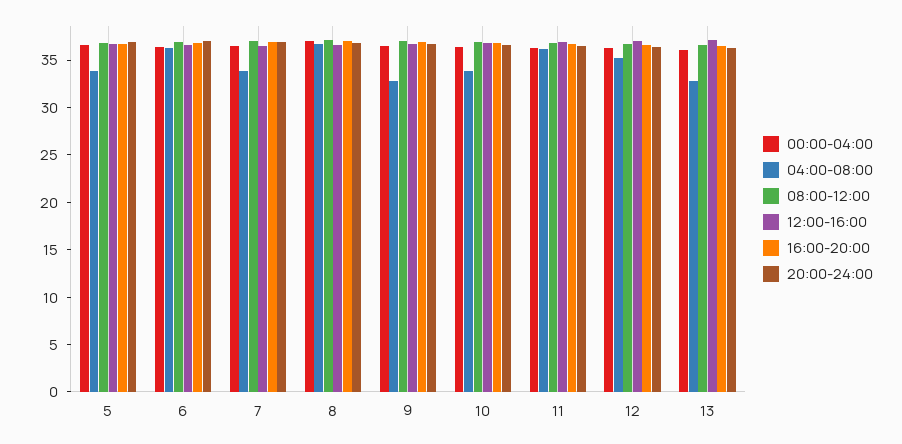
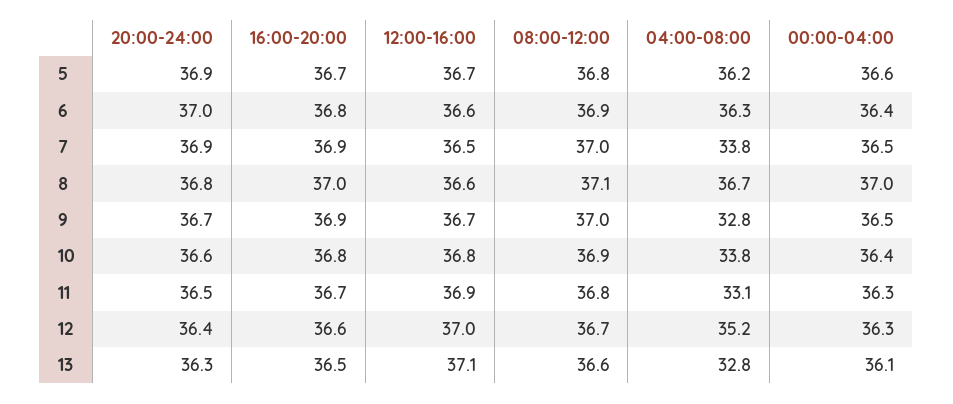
  {
    "00:00-04:00": {
      "5": 36.6,
      "6": 36.4,
      "7": 36.5,
      "8": 37,
      "9": 36.5,
      "10": 36.4,
      "11": 36.3,
      "12": 36.3,
      "13": 36.1
    },
    "04:00-08:00": {
-     "5": 34,
+     "5": 36.2,
      "6": 36.3,
      "7": 33.8,
      "8": 36.7,
      "9": 32.8,
      "10": 33.8,
-     "11": 36,
+     "11": 33.1,
      "12": 35.2,
      "13": 32.8
    },
    "08:00-12:00": {
      "5": 36.8,
      "6": 36.9,
      "7": 37,
      "8": 37.1,
      "9": 37,
      "10": 36.9,
      "11": 36.8,
      "12": 36.7,
      "13": 36.6
    },
    "12:00-16:00": {
      "5": 36.7,
      "6": 36.6,
      "7": 36.5,
      "8": 36.6,
      "9": 36.7,
      "10": 36.8,
      "11": 36.9,
      "12": 37,
      "13": 37.1
    },
    "16:00-20:00": {
      "5": 36.7,
      "6": 36.8,
      "7": 36.9,
      "8": 37,
      "9": 36.9,
      "10": 36.8,
      "11": 36.7,
      "12": 36.6,
      "13": 36.5
    },
    "20:00-24:00": {
      "5": 36.9,
      "6": 37,
      "7": 36.9,
      "8": 36.8,
      "9": 36.7,
      "10": 36.6,
      "11": 36.5,
      "12": 36.4,
      "13": 36.3
    }
  }

